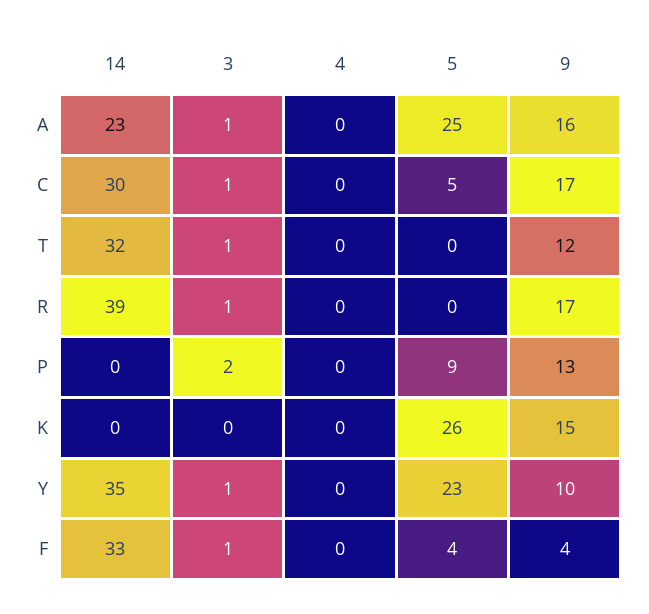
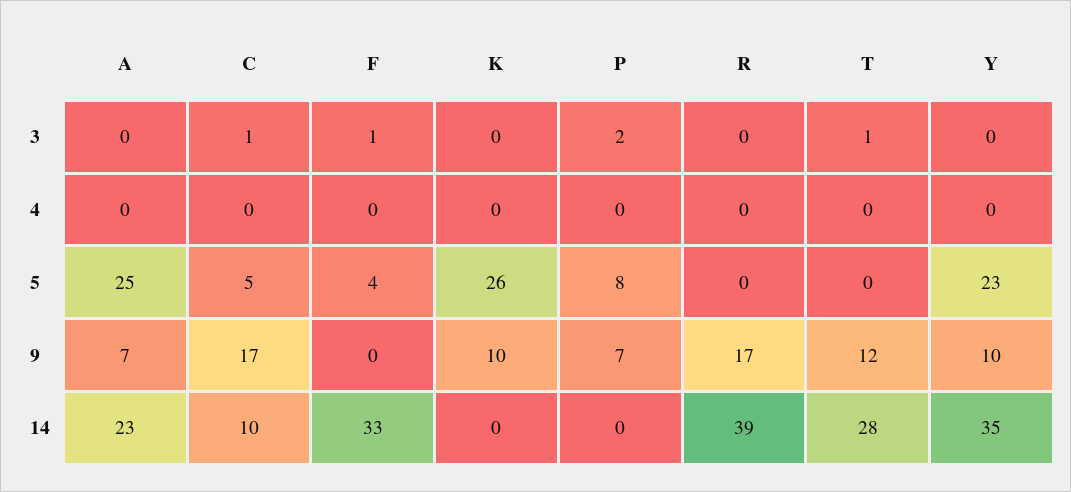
  {
    "14": {
      "A": 23,
-     "C": 30,
+     "C": 10,
-     "T": 32,
+     "T": 28,
      "R": 39,
      "P": 0,
      "K": 0,
      "Y": 35,
      "F": 33
    },
    "3": {
-     "A": 1,
+     "A": 0,
      "C": 1,
      "T": 1,
-     "R": 1,
+     "R": 0,
      "P": 2,
      "K": 0,
-     "Y": 1,
+     "Y": 0,
      "F": 1
    },
    "4": {
      "A": 0,
      "C": 0,
      "T": 0,
      "R": 0,
      "P": 0,
      "K": 0,
      "Y": 0,
      "F": 0
    },
    "5": {
      "A": 25,
      "C": 5,
      "T": 0,
      "R": 0,
-     "P": 9,
+     "P": 8,
      "K": 26,
      "Y": 23,
      "F": 4
    },
    "9": {
-     "A": 16,
+     "A": 7,
      "C": 17,
      "T": 12,
      "R": 17,
-     "P": 13,
+     "P": 7,
-     "K": 15,
+     "K": 10,
      "Y": 10,
-     "F": 4
+     "F": 0
    }
  }

